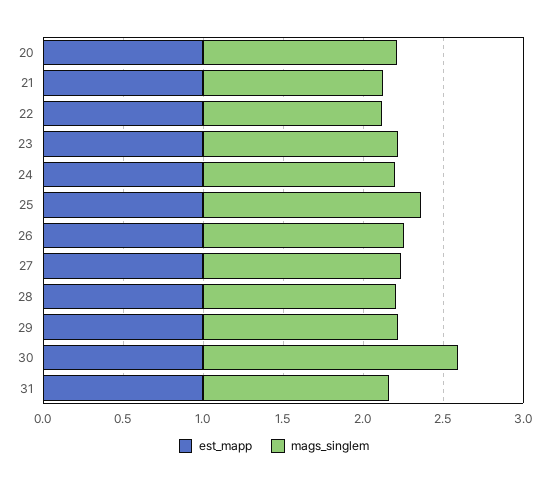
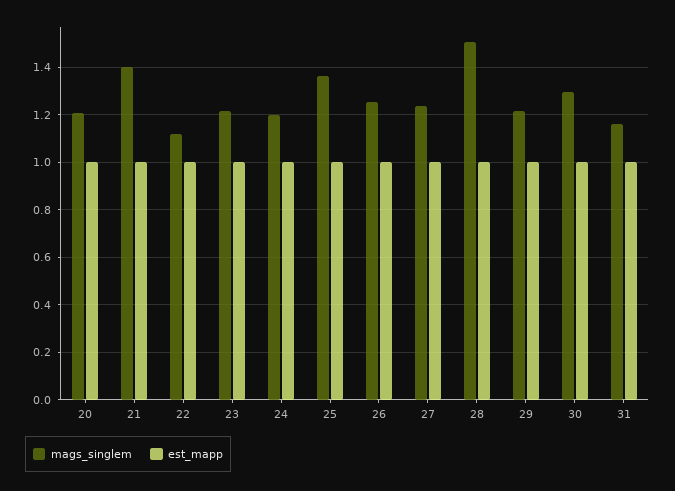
  {
    "est_mapp": {
      "20": 1,
      "21": 1,
      "22": 1,
      "23": 1,
      "24": 1,
      "25": 1,
      "26": 1,
      "27": 1,
      "28": 1,
      "29": 1,
      "30": 1,
      "31": 1
    },
    "mags_singlem": {
      "20": 1.2,
-     "21": 1.1,
+     "21": 1.4,
      "22": 1.1,
      "23": 1.2,
      "24": 1.2,
      "25": 1.35,
      "26": 1.25,
      "27": 1.25,
-     "28": 1.2,
+     "28": 1.5,
      "29": 1.2,
-     "30": 1.6,
+     "30": 1.3,
      "31": 1.15
    }
  }

